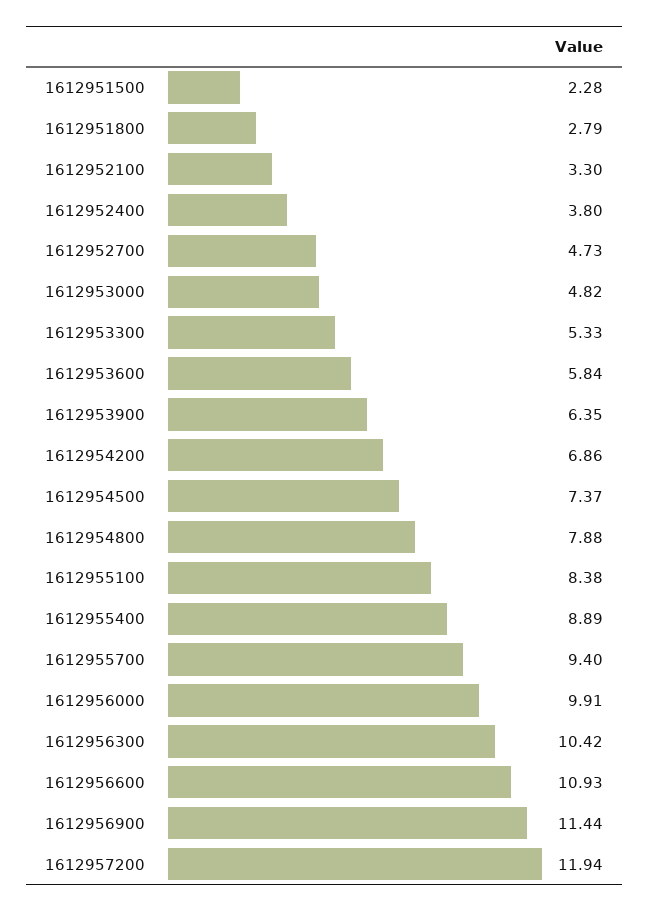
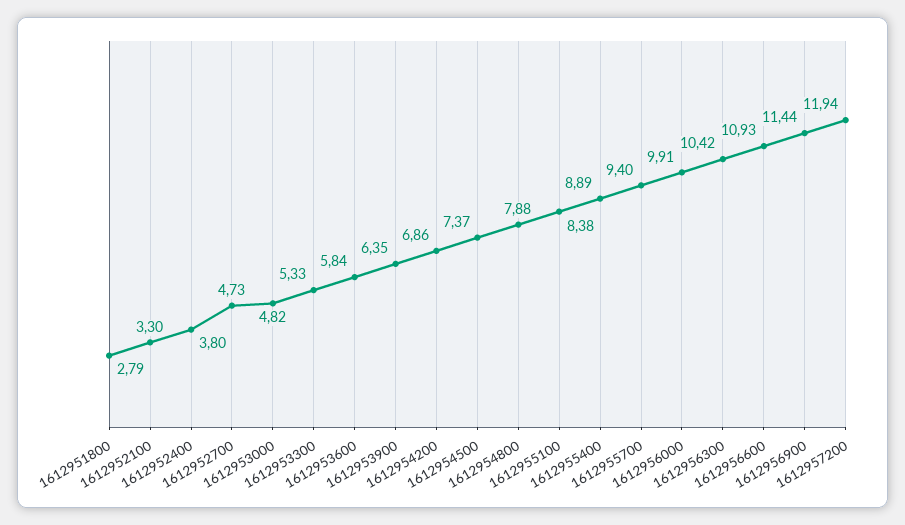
  {
-   "1612951500": 2.28,
    "1612951800": 2.79,
    "1612952100": 3.3,
    "1612952400": 3.8,
    "1612952700": 4.73,
    "1612953000": 4.82,
    "1612953300": 5.33,
    "1612953600": 5.84,
    "1612953900": 6.35,
    "1612954200": 6.86,
    "1612954500": 7.37,
    "1612954800": 7.88,
    "1612955100": 8.38,
    "1612955400": 8.89,
    "1612955700": 9.4,
    "1612956000": 9.91,
    "1612956300": 10.42,
    "1612956600": 10.93,
    "1612956900": 11.44,
    "1612957200": 11.94
  }

